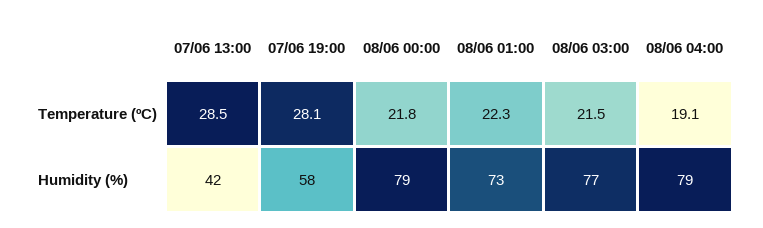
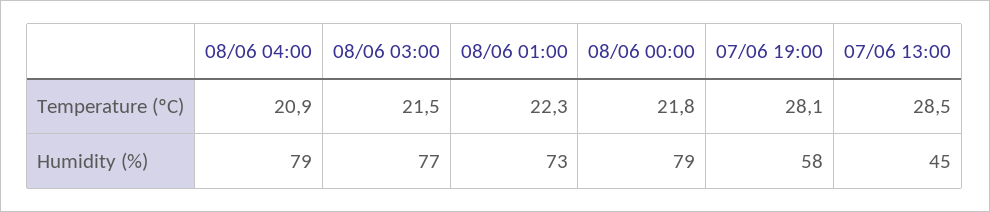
  {
    "07/06 13:00": {
      "Temperature (ºC)": 28.5,
-     "Humidity (%)": 42
+     "Humidity (%)": 45
    },
    "07/06 19:00": {
      "Temperature (ºC)": 28.1,
      "Humidity (%)": 58
    },
    "08/06 00:00": {
      "Temperature (ºC)": 21.8,
      "Humidity (%)": 79
    },
    "08/06 01:00": {
      "Temperature (ºC)": 22.3,
      "Humidity (%)": 73
    },
    "08/06 03:00": {
      "Temperature (ºC)": 21.5,
      "Humidity (%)": 77
    },
    "08/06 04:00": {
-     "Temperature (ºC)": 19.1,
+     "Temperature (ºC)": 20.9,
      "Humidity (%)": 79
    }
  }

